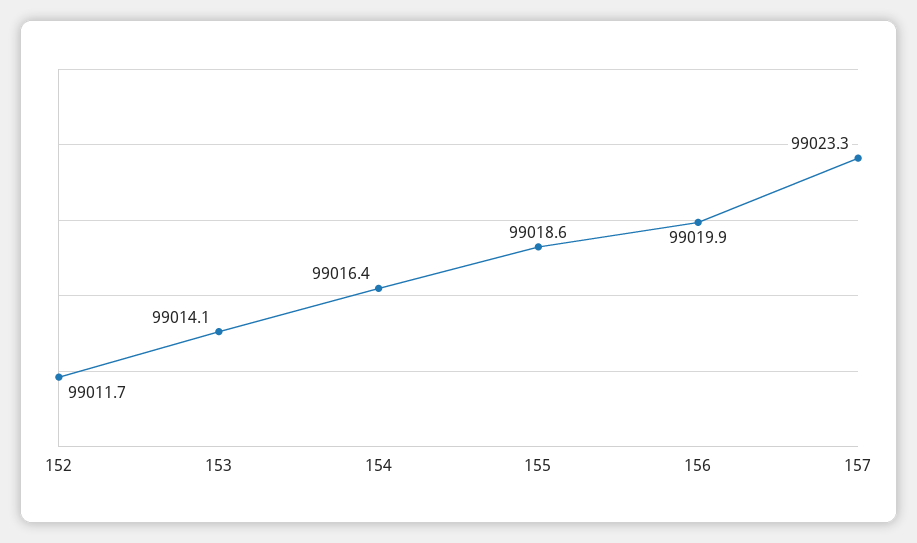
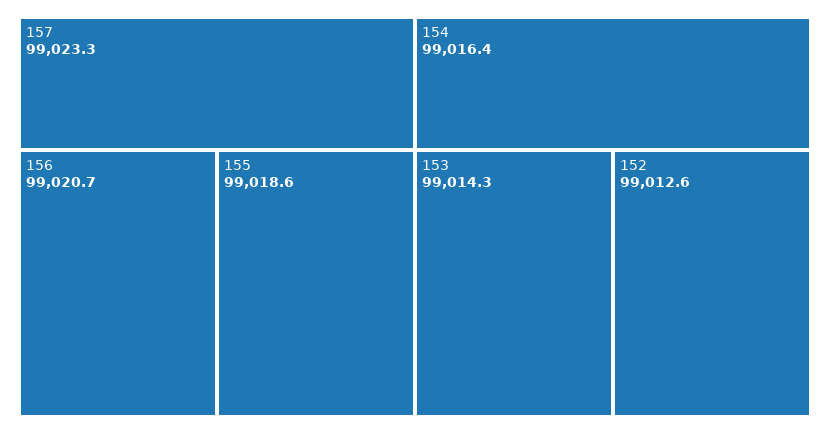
  {
-   "152": 99011.7,
+   "152": 99012.6,
-   "153": 99014.1,
+   "153": 99014.3,
    "154": 99016.4,
    "155": 99018.6,
-   "156": 99019.9,
+   "156": 99020.7,
    "157": 99023.3
  }

